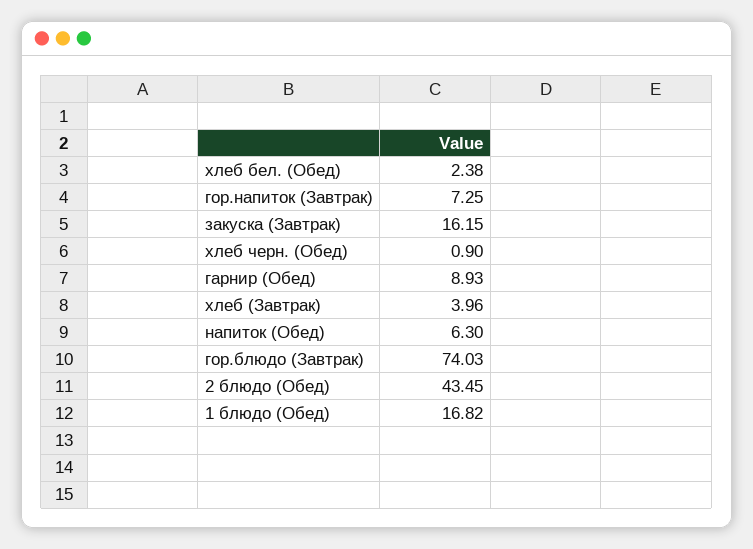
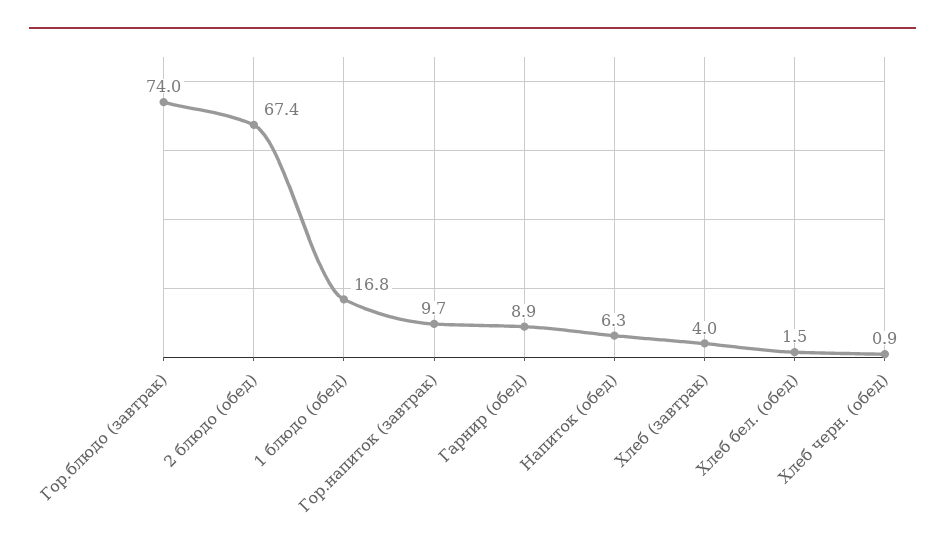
  {
-   "хлеб бел. (Обед)": 2.38,
+   "хлеб бел. (Обед)": 1.5,
-   "гор.напиток (Завтрак)": 7.25,
+   "гор.напиток (Завтрак)": 9.7,
-   "закуска (Завтрак)": 16.15,
    "хлеб черн. (Обед)": 0.9,
    "гарнир (Обед)": 8.93,
    "хлеб (Завтрак)": 3.96,
    "напиток (Обед)": 6.3,
    "гор.блюдо (Завтрак)": 74.03,
-   "2 блюдо (Обед)": 43.45,
+   "2 блюдо (Обед)": 67.4,
    "1 блюдо (Обед)": 16.82
  }

